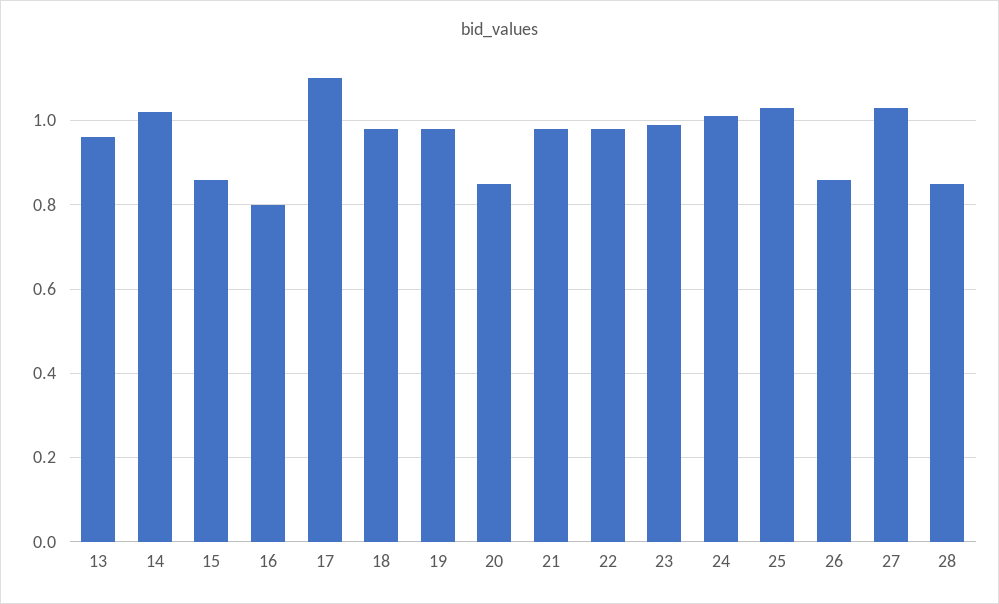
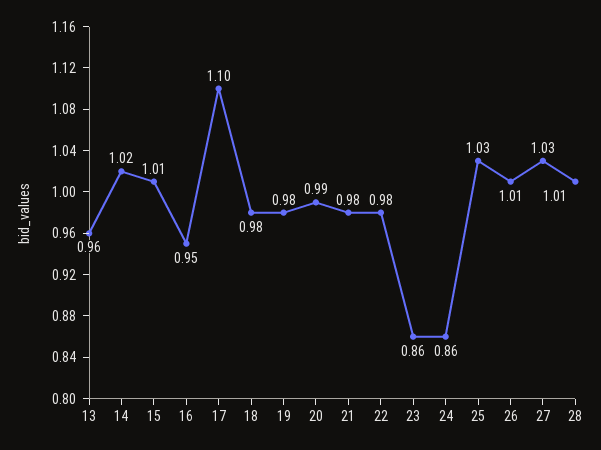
  {
    "13": 0.96,
    "14": 1.02,
-   "15": 0.85,
+   "15": 1.01,
-   "16": 0.8,
+   "16": 0.95,
    "17": 1.1,
    "18": 0.98,
    "19": 0.98,
-   "20": 0.85,
+   "20": 0.99,
    "21": 0.98,
    "22": 0.98,
-   "23": 1,
+   "23": 0.86,
-   "24": 1,
+   "24": 0.86,
    "25": 1.03,
-   "26": 0.85,
+   "26": 1.01,
    "27": 1.03,
-   "28": 0.85
+   "28": 1.01
  }

